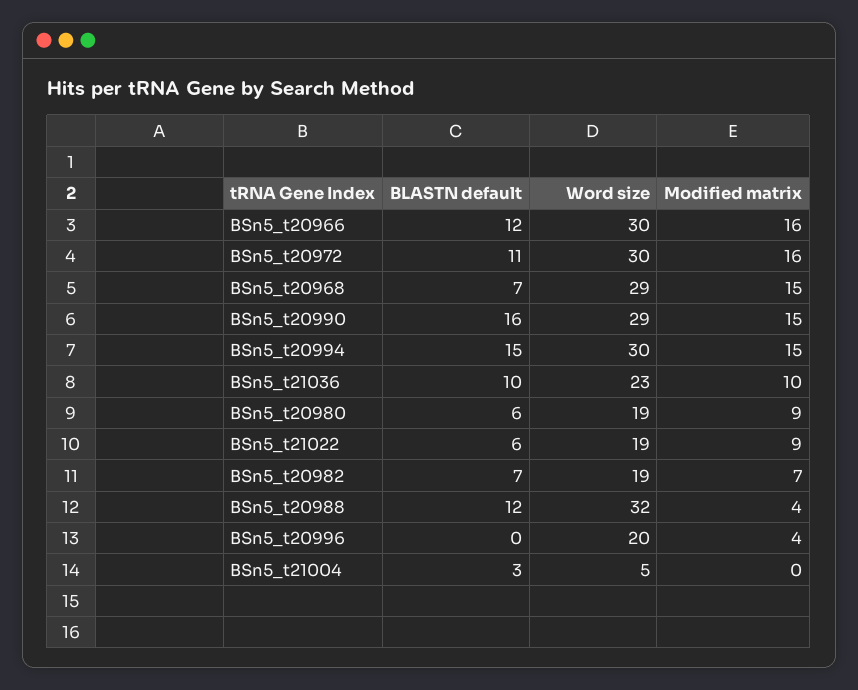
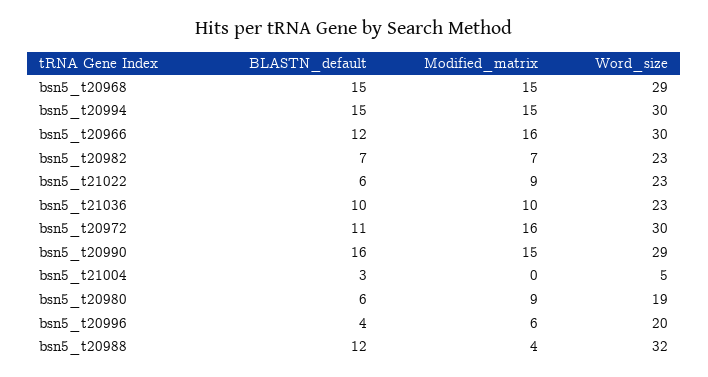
  {
    "BLASTN default": {
      "BSn5_t20966": 12,
      "BSn5_t20972": 11,
-     "BSn5_t20968": 7,
+     "BSn5_t20968": 15,
      "BSn5_t20990": 16,
      "BSn5_t20994": 15,
      "BSn5_t21036": 10,
      "BSn5_t20980": 6,
      "BSn5_t21022": 6,
      "BSn5_t20982": 7,
      "BSn5_t20988": 12,
-     "BSn5_t20996": 0,
+     "BSn5_t20996": 4,
      "BSn5_t21004": 3
    },
    "Word size": {
      "BSn5_t20966": 30,
      "BSn5_t20972": 30,
      "BSn5_t20968": 29,
      "BSn5_t20990": 29,
      "BSn5_t20994": 30,
      "BSn5_t21036": 23,
      "BSn5_t20980": 19,
-     "BSn5_t21022": 19,
+     "BSn5_t21022": 23,
-     "BSn5_t20982": 19,
+     "BSn5_t20982": 23,
      "BSn5_t20988": 32,
      "BSn5_t20996": 20,
      "BSn5_t21004": 5
    },
    "Modified matrix": {
      "BSn5_t20966": 16,
      "BSn5_t20972": 16,
      "BSn5_t20968": 15,
      "BSn5_t20990": 15,
      "BSn5_t20994": 15,
      "BSn5_t21036": 10,
      "BSn5_t20980": 9,
      "BSn5_t21022": 9,
      "BSn5_t20982": 7,
      "BSn5_t20988": 4,
-     "BSn5_t20996": 4,
+     "BSn5_t20996": 6,
      "BSn5_t21004": 0
    }
  }

